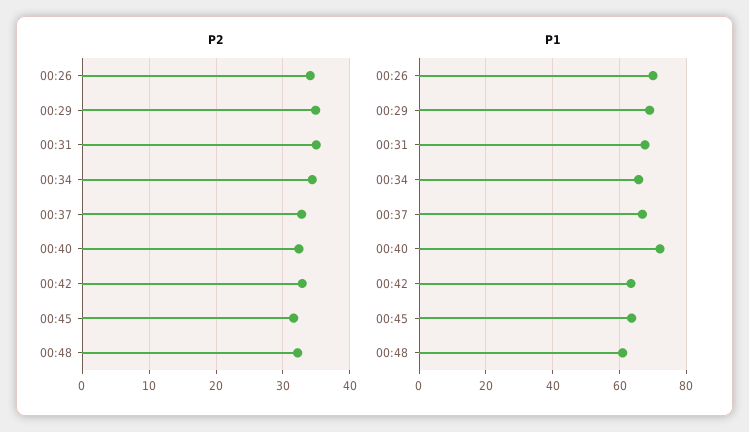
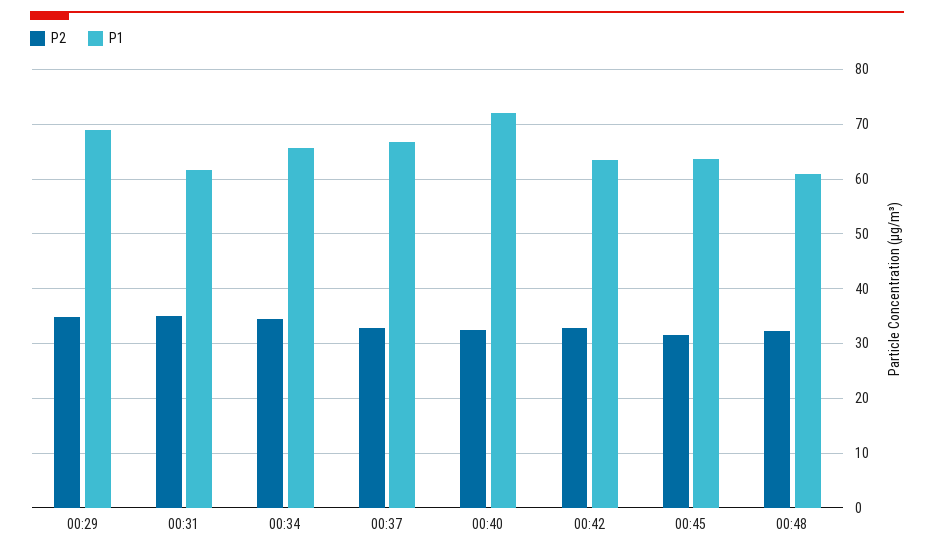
  {
    "P2": {
-     "00:26": 34,
      "00:29": 35,
      "00:31": 35,
      "00:34": 34,
      "00:37": 33,
      "00:40": 32,
      "00:42": 33,
      "00:45": 32,
      "00:48": 32
    },
    "P1": {
-     "00:26": 70,
      "00:29": 70,
-     "00:31": 68,
+     "00:31": 62,
      "00:34": 66,
      "00:37": 66,
      "00:40": 72,
      "00:42": 64,
      "00:45": 64,
      "00:48": 60
    }
  }

